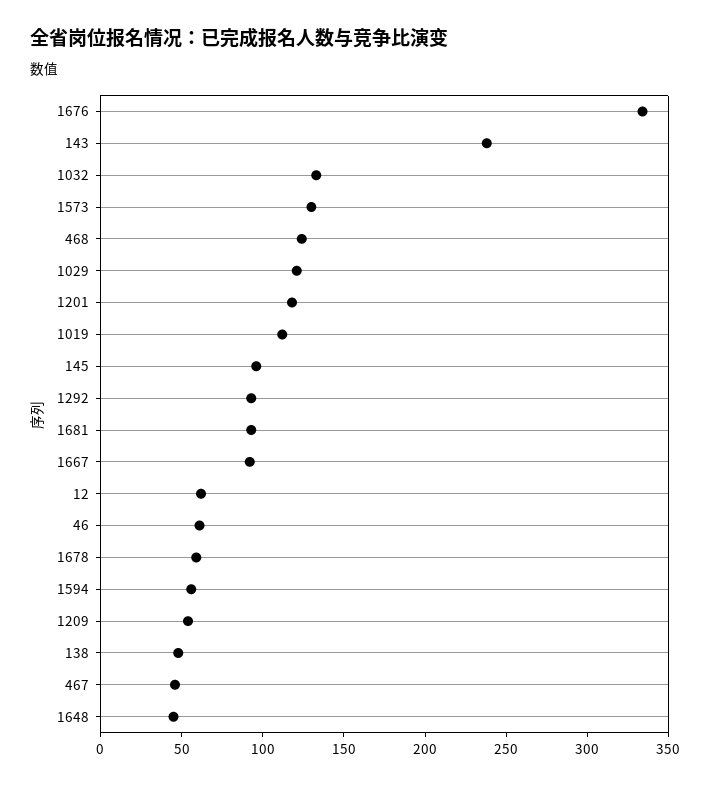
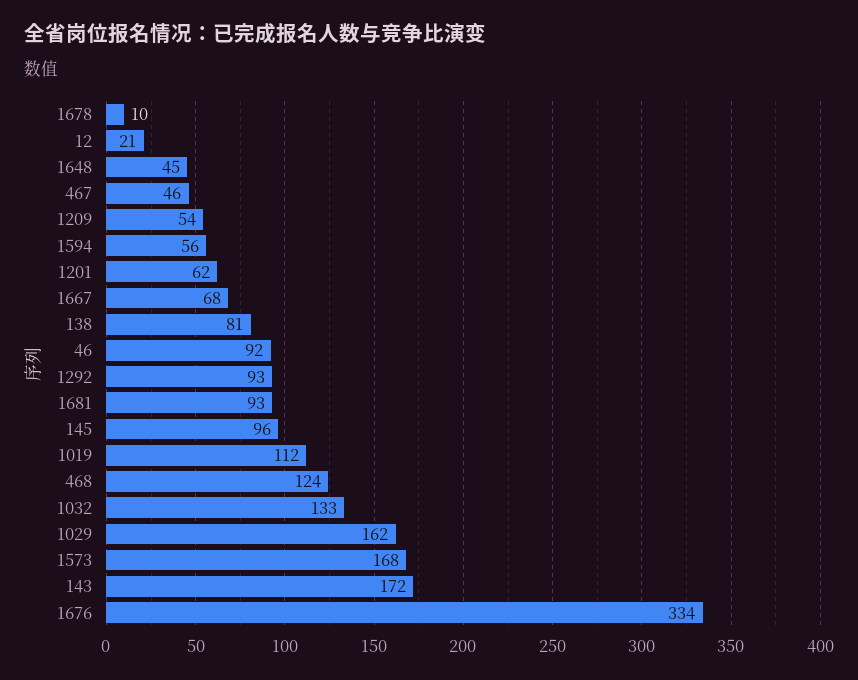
  {
    "1676": 334,
-   "143": 240,
+   "143": 172,
    "1032": 133,
-   "1573": 130,
+   "1573": 168,
    "468": 124,
-   "1029": 120,
+   "1029": 162,
-   "1201": 120,
+   "1201": 62,
    "1019": 112,
    "145": 96,
    "1292": 93,
    "1681": 93,
-   "1667": 90,
+   "1667": 68,
-   "12": 60,
+   "12": 21,
-   "46": 60,
+   "46": 92,
-   "1678": 60,
+   "1678": 10,
    "1594": 56,
    "1209": 54,
-   "138": 50,
+   "138": 81,
    "467": 46,
    "1648": 45
  }

